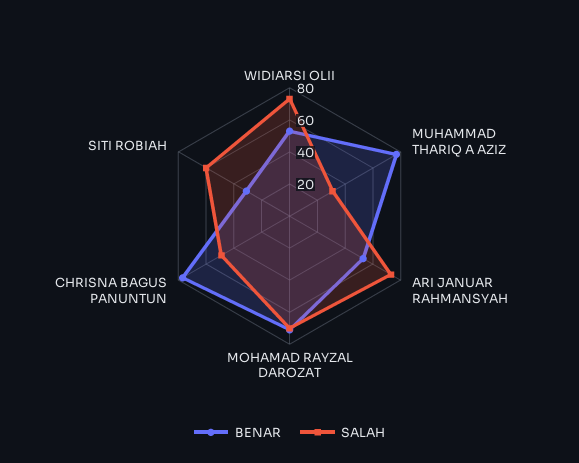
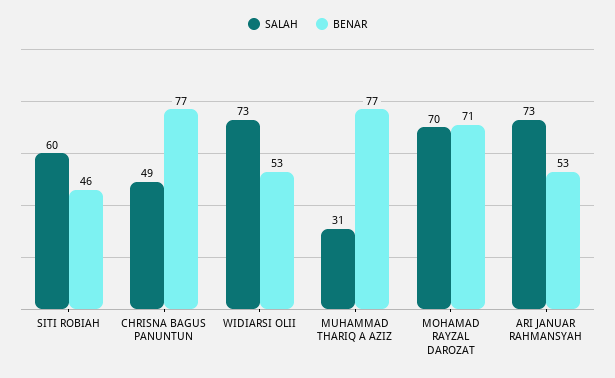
  {
    "BENAR": {
      "WIDIARSI OLII": 53,
      "MUHAMMAD THARIQ A AZIZ": 77,
      "ARI JANUAR RAHMANSYAH": 53,
      "MOHAMAD RAYZAL DAROZAT": 71,
      "CHRISNA BAGUS PANUNTUN": 77,
-     "SITI ROBIAH": 30
+     "SITI ROBIAH": 46
    },
    "SALAH": {
      "WIDIARSI OLII": 73,
      "MUHAMMAD THARIQ A AZIZ": 31,
      "ARI JANUAR RAHMANSYAH": 73,
      "MOHAMAD RAYZAL DAROZAT": 70,
      "CHRISNA BAGUS PANUNTUN": 49,
      "SITI ROBIAH": 60
    }
  }

